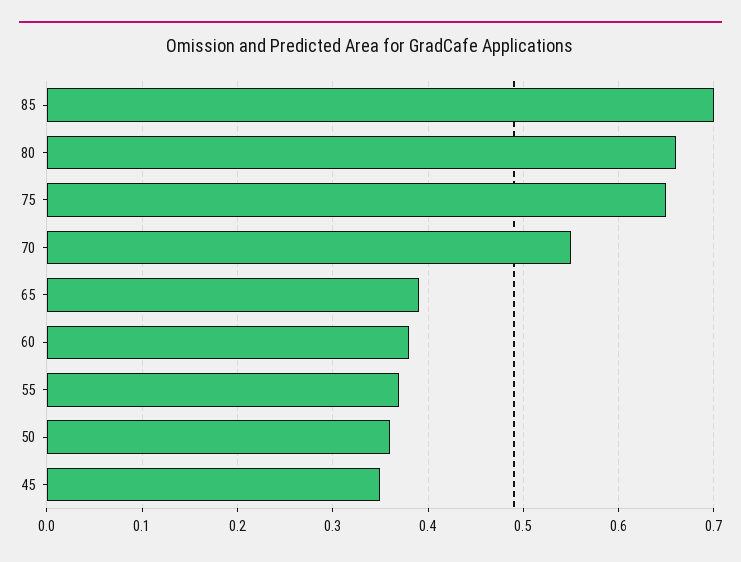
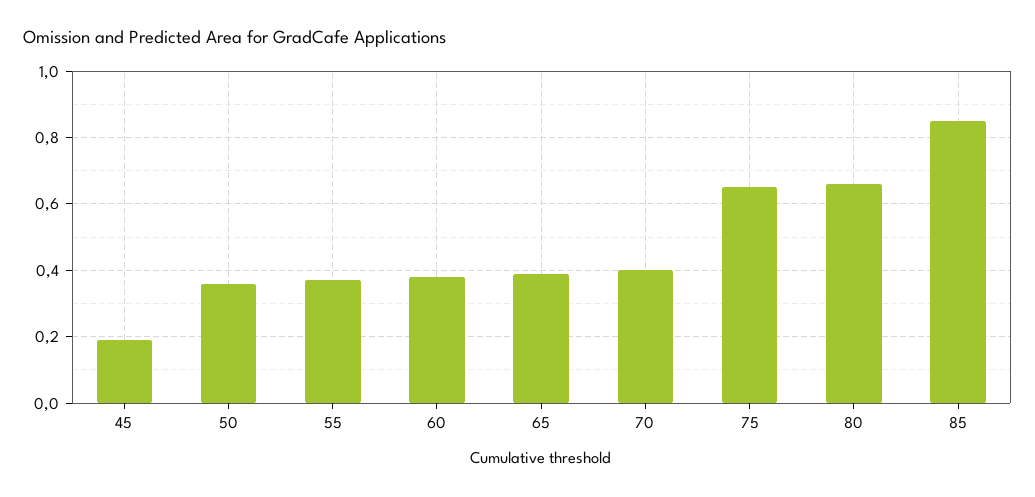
  {
-   "85": 0.7,
+   "85": 0.85,
    "80": 0.66,
    "75": 0.65,
-   "70": 0.55,
+   "70": 0.4,
    "65": 0.39,
    "60": 0.38,
    "55": 0.37,
    "50": 0.36,
-   "45": 0.35
+   "45": 0.2
  }

